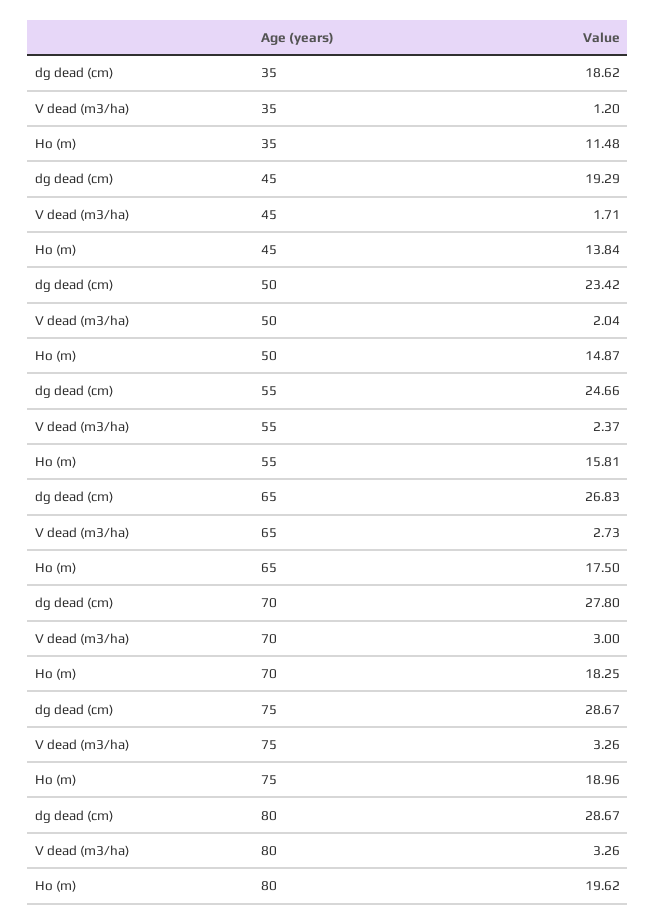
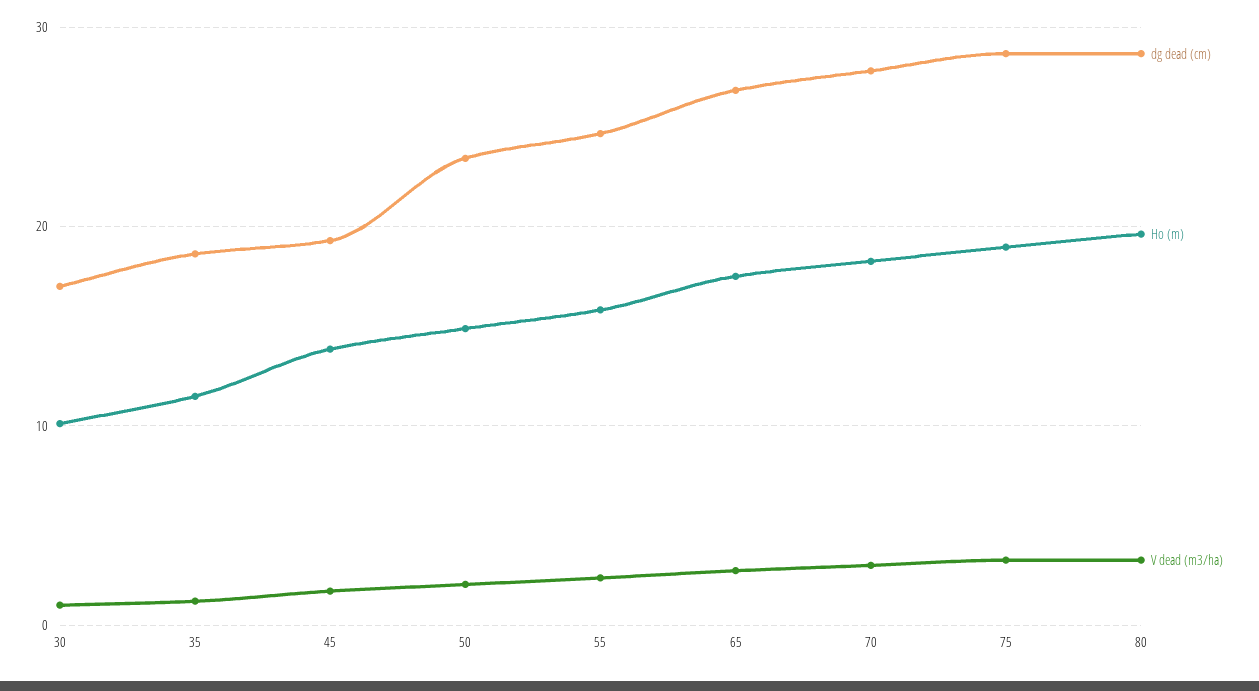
  {
    "dg dead (cm)": {
      "35": 18.62,
      "45": 19.29,
      "50": 23.42,
      "55": 24.66,
      "65": 26.83,
      "70": 27.8,
      "75": 28.67,
-     "80": 28.67
+     "80": 28.67,
+     "30": 17
    },
    "V dead (m3/ha)": {
      "35": 1.2,
      "45": 1.71,
      "50": 2.04,
      "55": 2.37,
      "65": 2.73,
      "70": 3,
      "75": 3.26,
-     "80": 3.26
+     "80": 3.26,
+     "30": 1
    },
    "Ho (m)": {
      "35": 11.48,
      "45": 13.84,
      "50": 14.87,
      "55": 15.81,
      "65": 17.5,
      "70": 18.25,
      "75": 18.96,
-     "80": 19.62
+     "80": 19.62,
+     "30": 10
    }
  }

